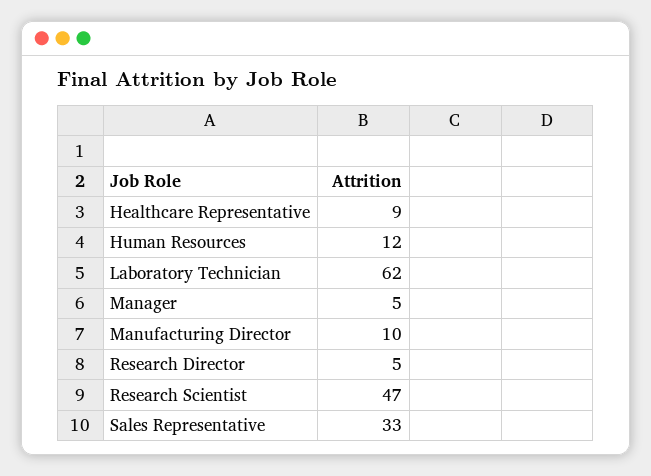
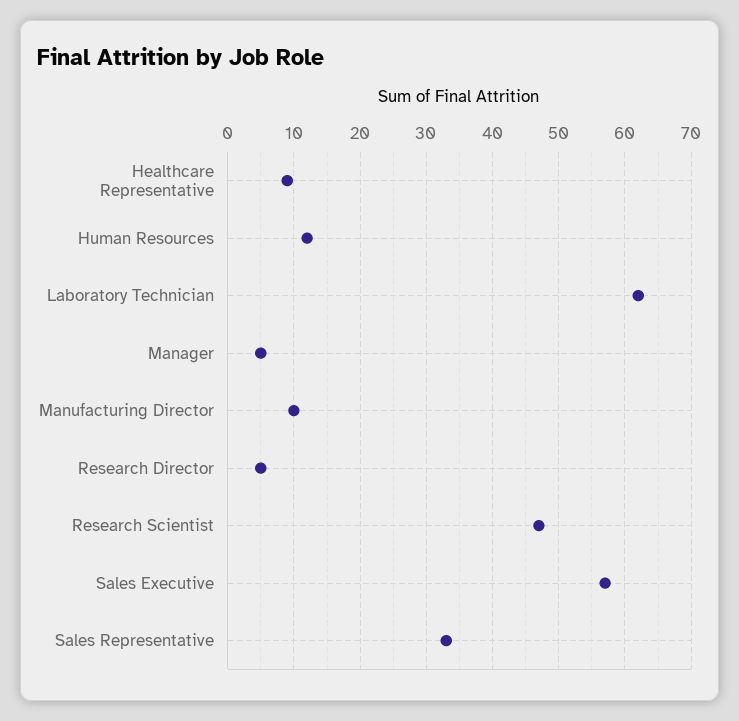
  {
    "Healthcare Representative": 9,
    "Human Resources": 12,
    "Laboratory Technician": 62,
    "Manager": 5,
    "Manufacturing Director": 10,
    "Research Director": 5,
    "Research Scientist": 47,
-   "Sales Representative": 33
+   "Sales Representative": 33,
+   "Sales Executive": 57
  }

